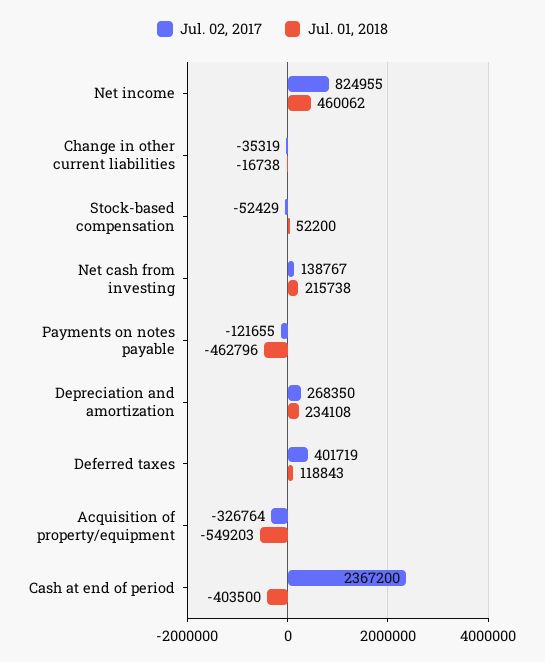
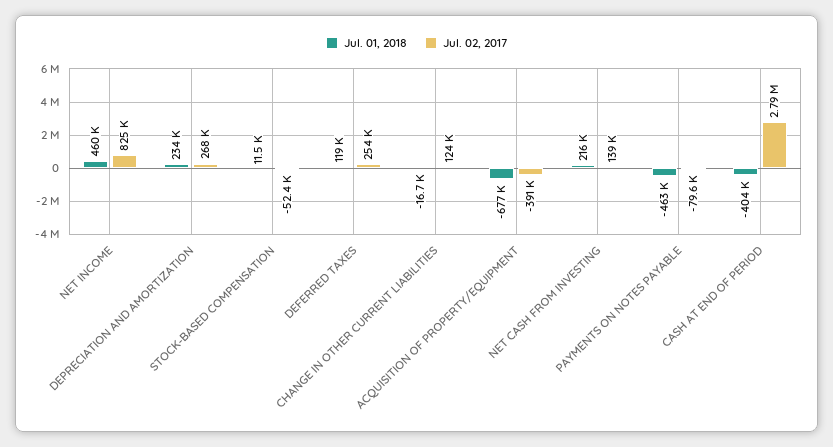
  {
    "Jul. 02, 2017": {
      "Net income": 824955,
-     "Change in other current liabilities": -35319,
+     "Change in other current liabilities": 124000,
      "Stock-based compensation": -52429,
      "Net cash from investing": 138767,
-     "Payments on notes payable": -121655,
+     "Payments on notes payable": -79600,
      "Depreciation and amortization": 268350,
-     "Deferred taxes": 401719,
+     "Deferred taxes": 254000,
-     "Acquisition of property/equipment": -326764,
+     "Acquisition of property/equipment": -391000,
-     "Cash at end of period": 2367200
+     "Cash at end of period": 2790000
    },
    "Jul. 01, 2018": {
      "Net income": 460062,
      "Change in other current liabilities": -16738,
-     "Stock-based compensation": 52200,
+     "Stock-based compensation": 11500,
      "Net cash from investing": 215738,
      "Payments on notes payable": -462796,
      "Depreciation and amortization": 234108,
      "Deferred taxes": 118843,
-     "Acquisition of property/equipment": -549203,
+     "Acquisition of property/equipment": -677000,
      "Cash at end of period": -403500
    }
  }

